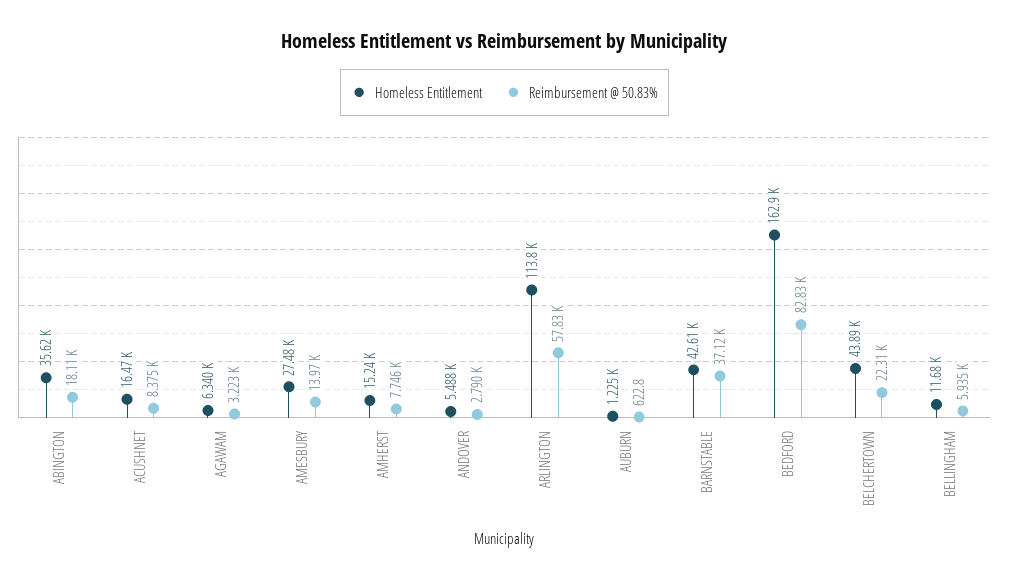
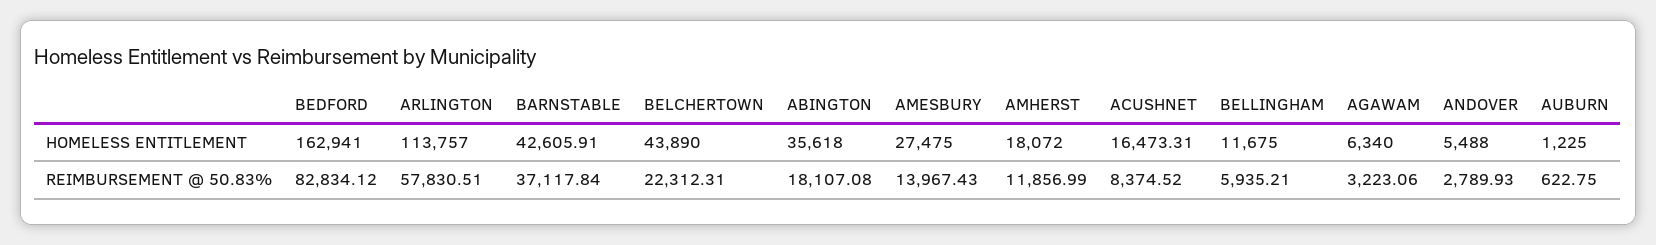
  {
    "Homeless Entitlement": {
      "ABINGTON": 35618,
      "ACUSHNET": 16473.31,
      "AGAWAM": 6340,
      "AMESBURY": 27475,
-     "AMHERST": 15240,
+     "AMHERST": 18072,
      "ANDOVER": 5488,
      "ARLINGTON": 113757,
      "AUBURN": 1225,
      "BARNSTABLE": 42605.91,
      "BEDFORD": 162941,
      "BELCHERTOWN": 43890,
      "BELLINGHAM": 11675
    },
    "Reimbursement @ 50.83%": {
      "ABINGTON": 18107.08,
      "ACUSHNET": 8374.52,
      "AGAWAM": 3223.06,
      "AMESBURY": 13967.43,
-     "AMHERST": 7746,
+     "AMHERST": 11856.99,
      "ANDOVER": 2789.93,
      "ARLINGTON": 57830.51,
      "AUBURN": 622.75,
      "BARNSTABLE": 37117.84,
      "BEDFORD": 82834.12,
      "BELCHERTOWN": 22312.31,
      "BELLINGHAM": 5935.21
    }
  }

